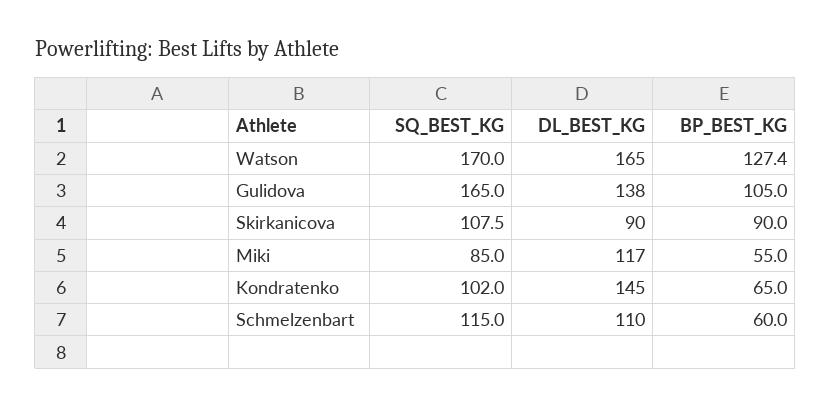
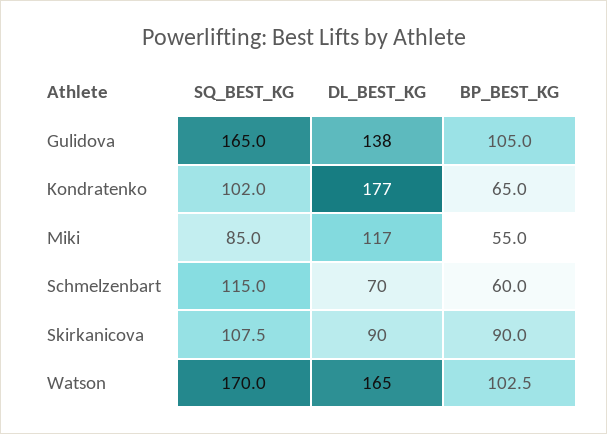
  {
    "SQ_BEST_KG": {
      "Watson": 170,
      "Gulidova": 165,
      "Skirkanicova": 107.5,
      "Miki": 85,
      "Kondratenko": 102,
      "Schmelzenbart": 115
    },
    "DL_BEST_KG": {
      "Watson": 165,
      "Gulidova": 138,
      "Skirkanicova": 90,
      "Miki": 117,
-     "Kondratenko": 145,
+     "Kondratenko": 177,
-     "Schmelzenbart": 110
+     "Schmelzenbart": 70
    },
    "BP_BEST_KG": {
-     "Watson": 127.4,
+     "Watson": 102.5,
      "Gulidova": 105,
      "Skirkanicova": 90,
      "Miki": 55,
      "Kondratenko": 65,
      "Schmelzenbart": 60
    }
  }

